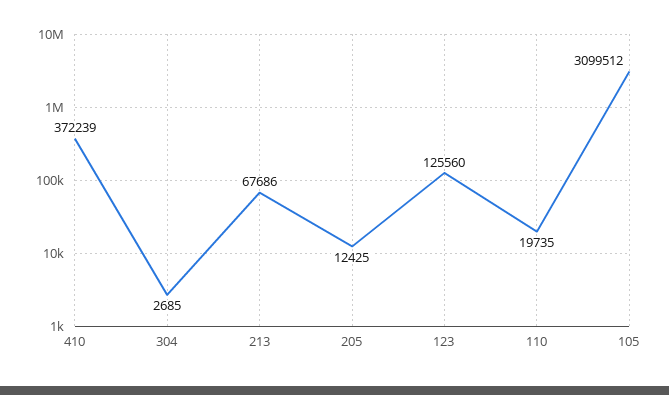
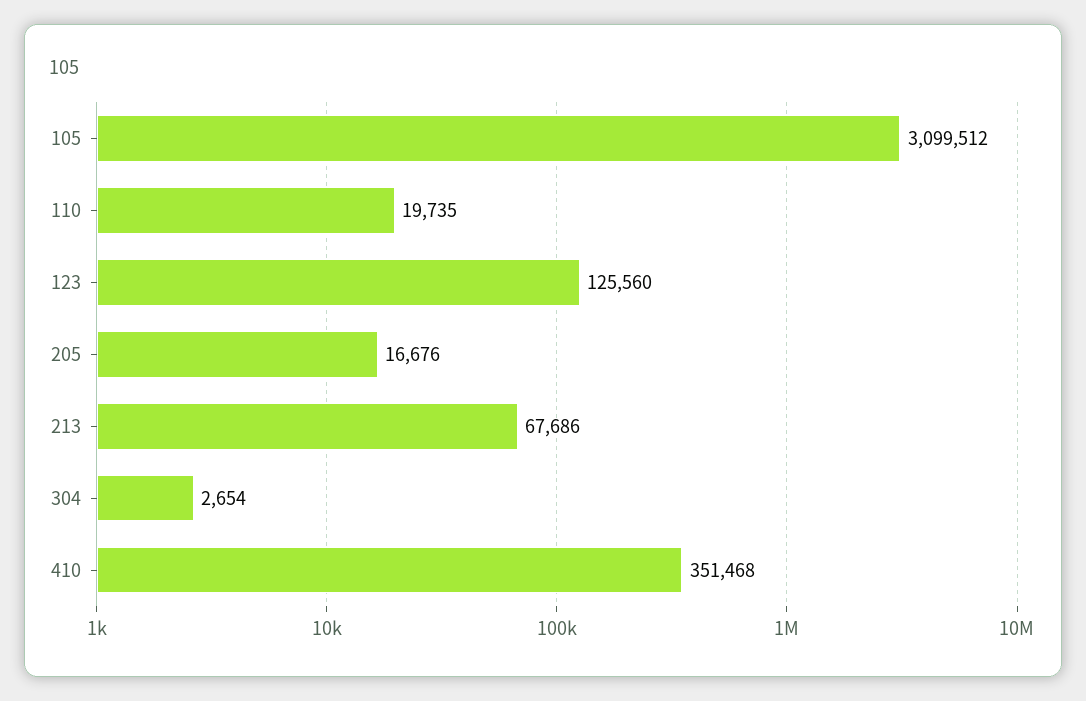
  {
-   "410": 372239,
+   "410": 351468,
-   "304": 2685,
+   "304": 2654,
    "213": 67686,
-   "205": 12425,
+   "205": 16676,
    "123": 125560,
    "110": 19735,
    "105": 3099512
  }

